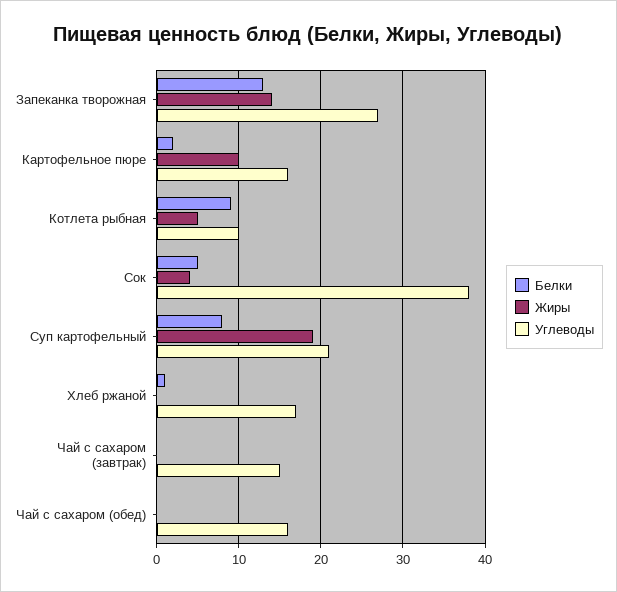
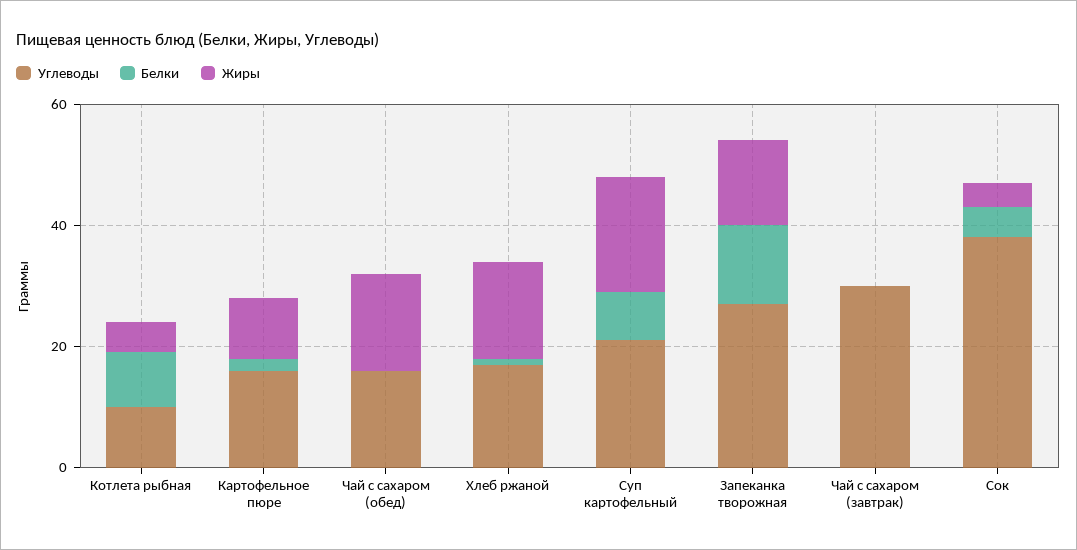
  {
    "Белки": {
      "Запеканка творожная": 13,
      "Картофельное пюре": 2,
      "Котлета рыбная": 9,
      "Сок": 5,
      "Суп картофельный": 8,
      "Хлеб ржаной": 1,
      "Чай с сахаром (завтрак)": 0,
      "Чай с сахаром (обед)": 0
    },
    "Жиры": {
      "Запеканка творожная": 14,
      "Картофельное пюре": 10,
      "Котлета рыбная": 5,
      "Сок": 4,
      "Суп картофельный": 19,
-     "Хлеб ржаной": 0,
+     "Хлеб ржаной": 15,
      "Чай с сахаром (завтрак)": 0,
-     "Чай с сахаром (обед)": 0
+     "Чай с сахаром (обед)": 15
    },
    "Углеводы": {
      "Запеканка творожная": 27,
      "Картофельное пюре": 16,
      "Котлета рыбная": 10,
      "Сок": 38,
      "Суп картофельный": 21,
      "Хлеб ржаной": 17,
-     "Чай с сахаром (завтрак)": 15,
+     "Чай с сахаром (завтрак)": 30,
      "Чай с сахаром (обед)": 16
    }
  }

